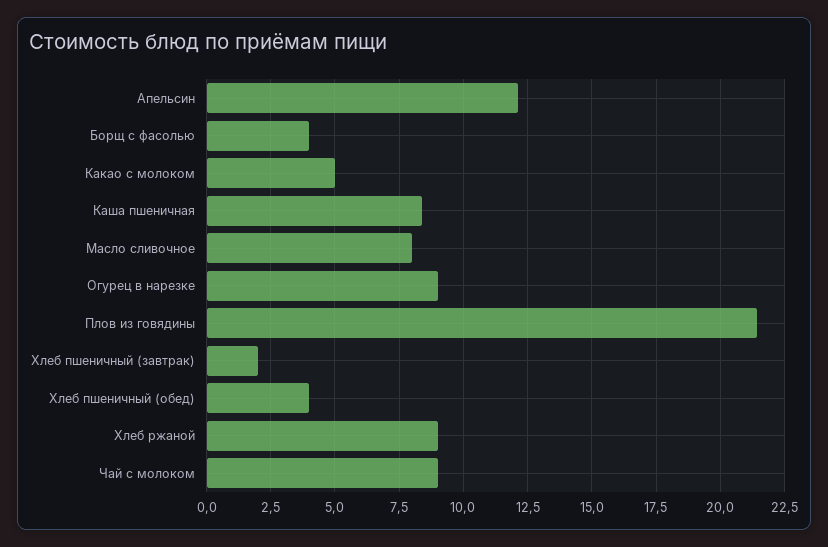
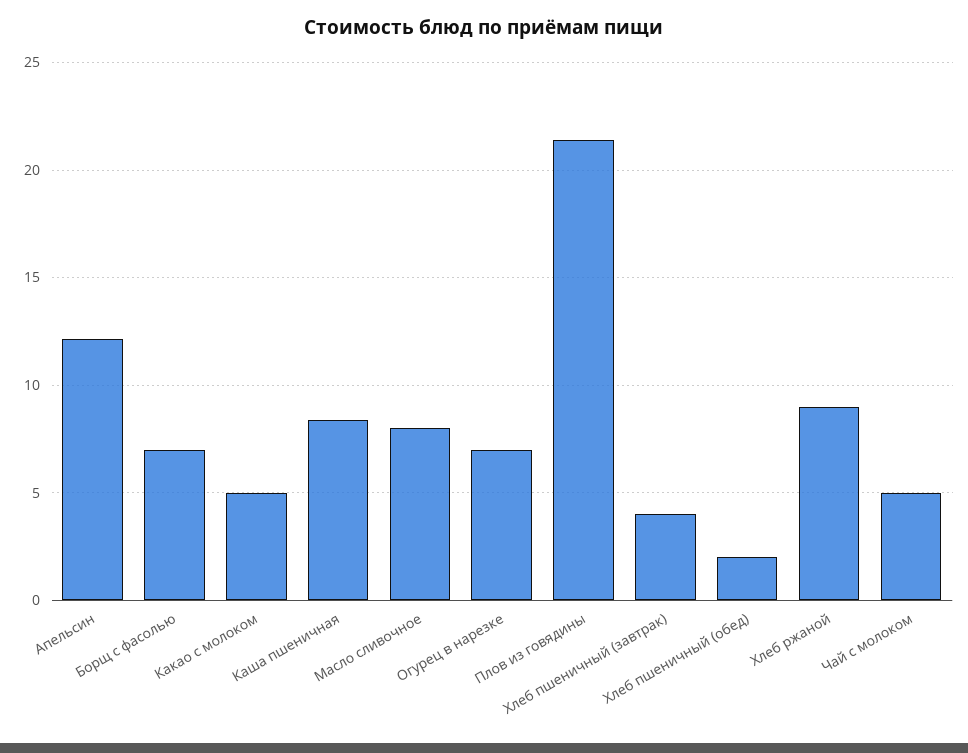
  {
    "Апельсин": 12.25,
-   "Борщ с фасолью": 4,
+   "Борщ с фасолью": 7,
    "Какао с молоком": 5,
    "Каша пшеничная": 8.5,
    "Масло сливочное": 8,
-   "Огурец в нарезке": 9,
+   "Огурец в нарезке": 7,
    "Плов из говядины": 21.5,
-   "Хлеб пшеничный (завтрак)": 2,
+   "Хлеб пшеничный (завтрак)": 4,
-   "Хлеб пшеничный (обед)": 4,
+   "Хлеб пшеничный (обед)": 2,
    "Хлеб ржаной": 9,
-   "Чай с молоком": 9
+   "Чай с молоком": 5
  }

